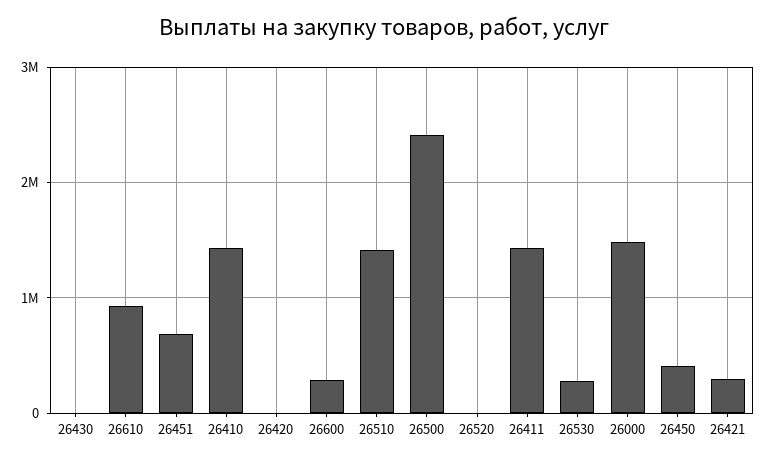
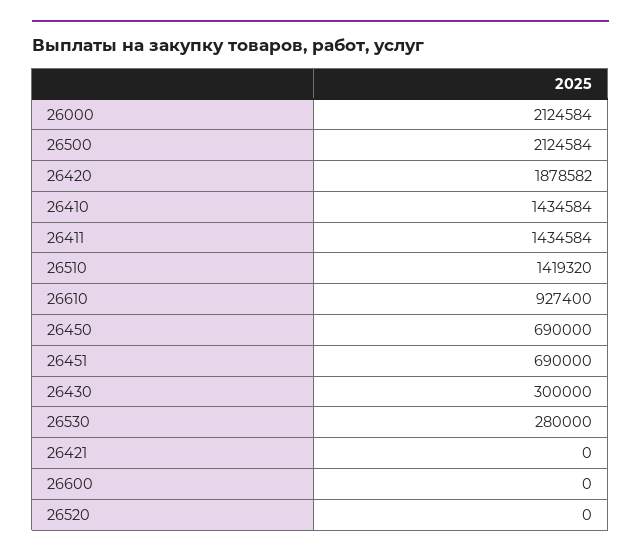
  {
-   "26430": 0,
+   "26430": 300000,
    "26610": 927400,
    "26451": 690000,
    "26410": 1434584,
-   "26420": 0,
+   "26420": 1878582,
-   "26600": 300000,
+   "26600": 0,
    "26510": 1419320,
-   "26500": 2400000,
+   "26500": 2124584,
    "26520": 0,
    "26411": 1434584,
    "26530": 280000,
-   "26000": 1500000,
+   "26000": 2124584,
-   "26450": 400000,
+   "26450": 690000,
-   "26421": 300000
+   "26421": 0
  }

